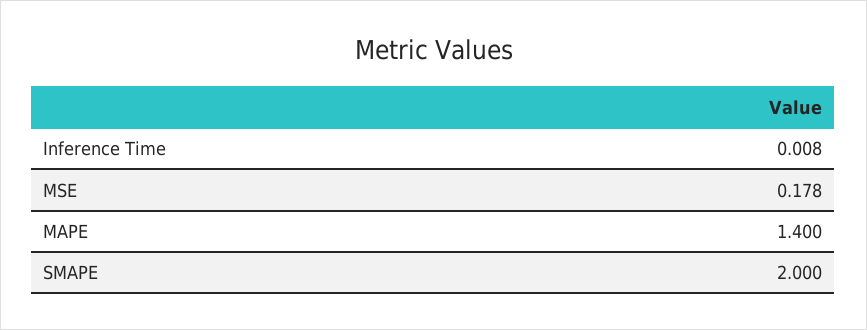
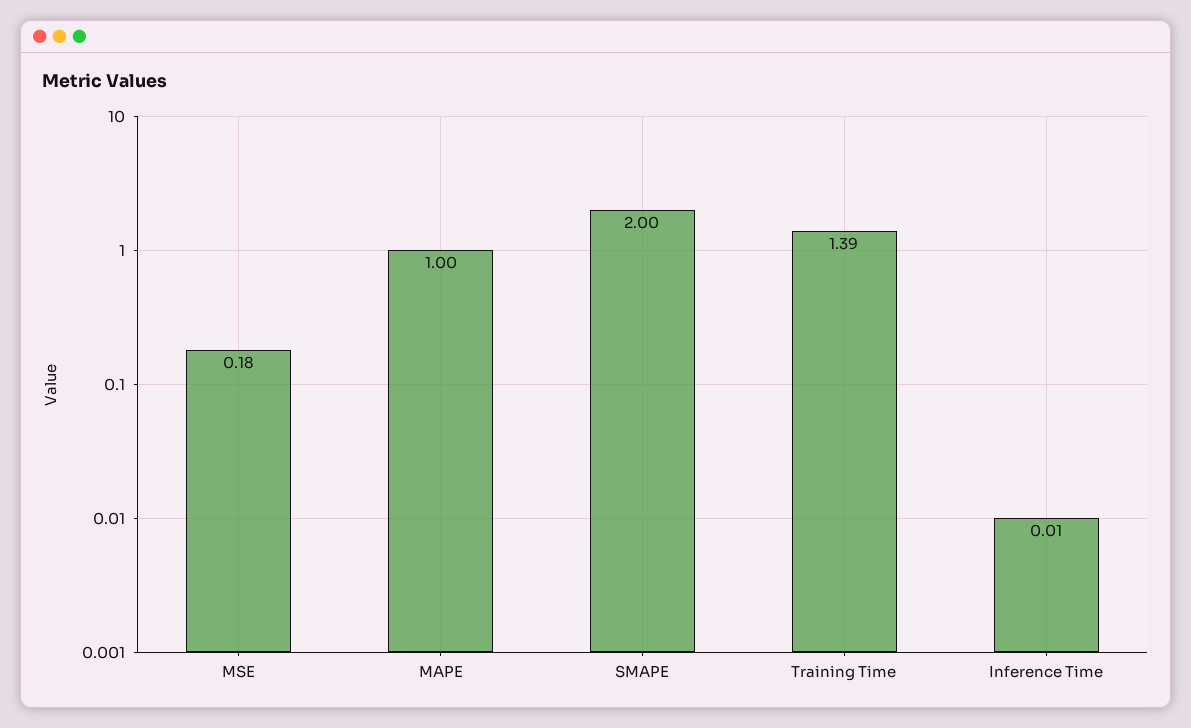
  {
    "Inference Time": 0.008,
    "MSE": 0.178,
-   "MAPE": 1.4,
+   "MAPE": 1,
-   "SMAPE": 2
+   "SMAPE": 2,
+   "Training Time": 1.39
  }

